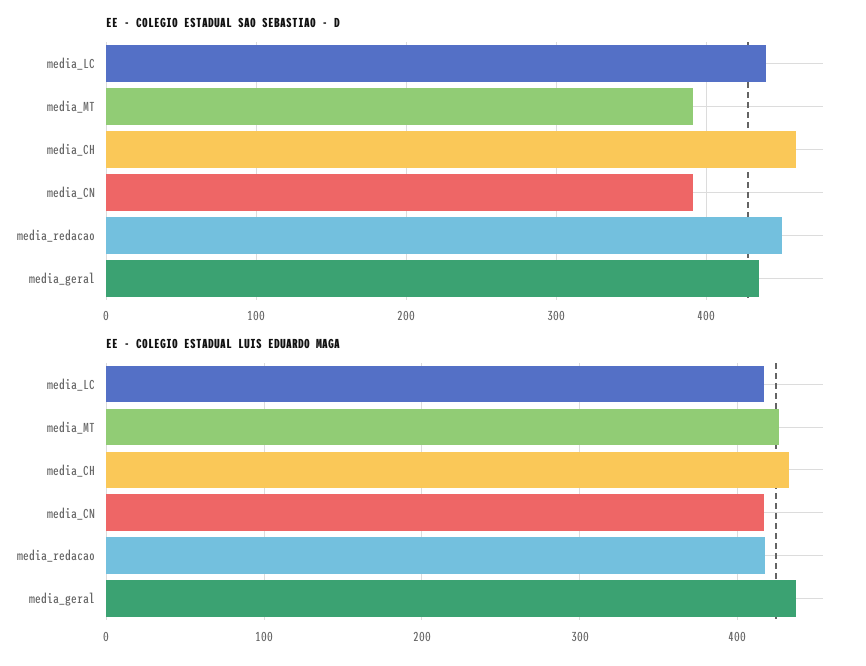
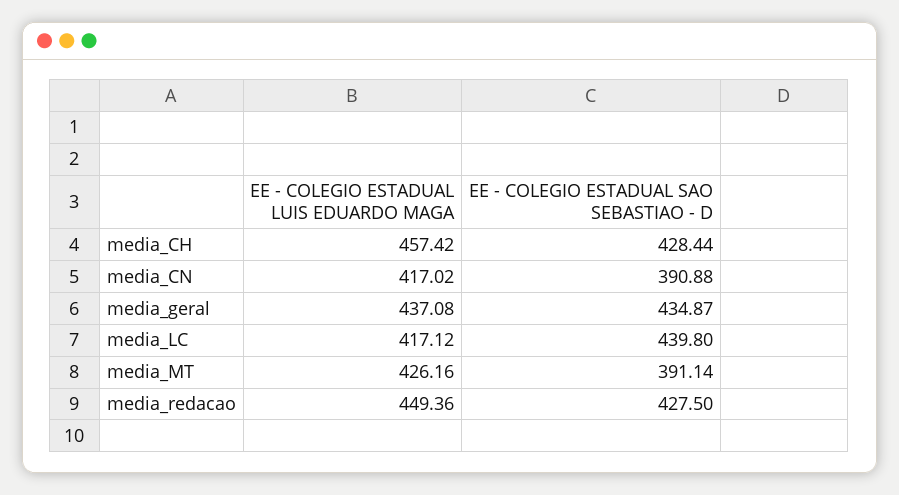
  {
    "EE - COLEGIO ESTADUAL SAO SEBASTIAO - D": {
      "media_LC": 439.8,
      "media_MT": 391.14,
-     "media_CH": 460,
+     "media_CH": 428.44,
      "media_CN": 390.88,
-     "media_redacao": 450,
+     "media_redacao": 427.5,
      "media_geral": 434.87
    },
    "EE - COLEGIO ESTADUAL LUIS EDUARDO MAGA": {
      "media_LC": 417.12,
      "media_MT": 426.16,
-     "media_CH": 430,
+     "media_CH": 457.42,
      "media_CN": 417.02,
-     "media_redacao": 420,
+     "media_redacao": 449.36,
      "media_geral": 437.08
    }
  }

